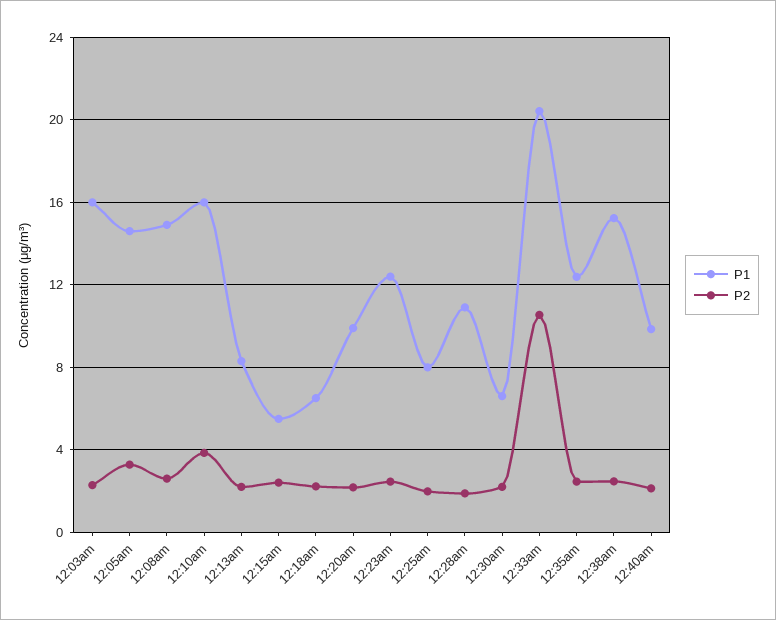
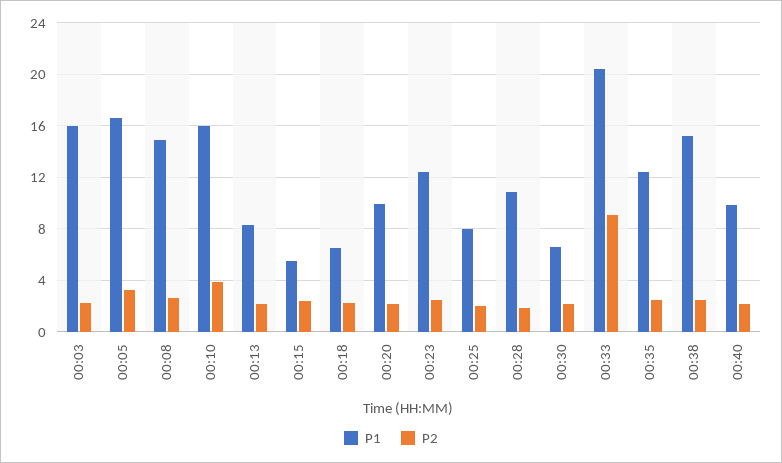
  {
    "P1": {
      "12:03am": 16,
-     "12:05am": 14.5,
+     "12:05am": 16.5,
      "12:08am": 15,
      "12:10am": 16,
      "12:13am": 8.5,
      "12:15am": 5.5,
      "12:18am": 6.5,
      "12:20am": 10,
      "12:23am": 12.5,
      "12:25am": 8,
      "12:28am": 11,
      "12:30am": 6.5,
      "12:33am": 20.5,
      "12:35am": 12.5,
      "12:38am": 15,
      "12:40am": 10
    },
    "P2": {
      "12:03am": 2.5,
      "12:05am": 3.5,
      "12:08am": 2.5,
      "12:10am": 4,
      "12:13am": 2,
      "12:15am": 2.5,
      "12:18am": 2,
      "12:20am": 2,
      "12:23am": 2.5,
      "12:25am": 2,
      "12:28am": 2,
      "12:30am": 2,
-     "12:33am": 10.5,
+     "12:33am": 9,
      "12:35am": 2.5,
      "12:38am": 2.5,
      "12:40am": 2
    }
  }

